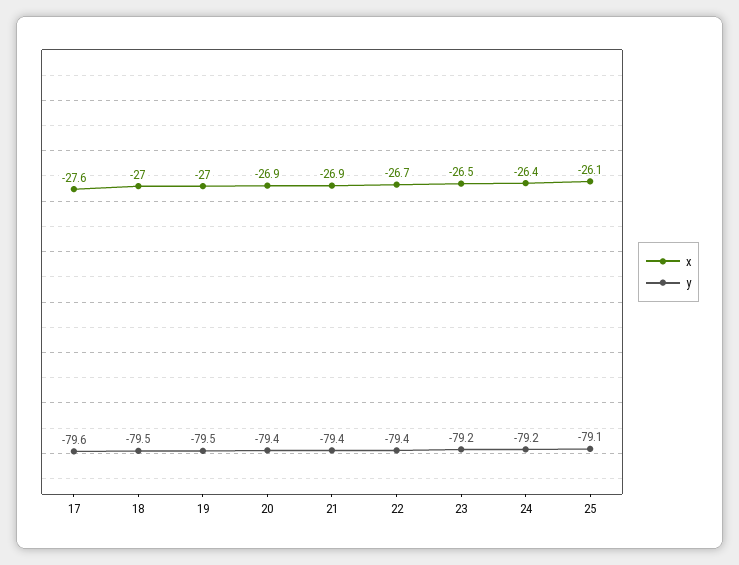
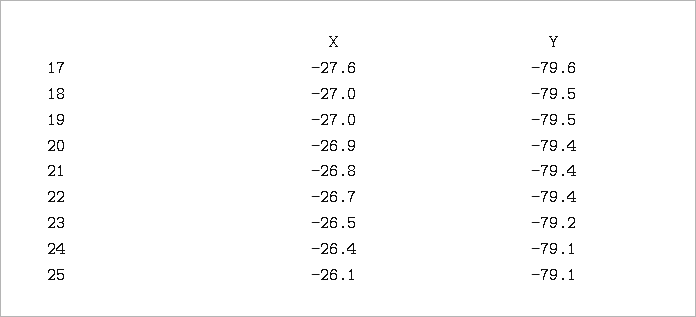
  {
    "x": {
      "17": -27.6,
      "18": -27,
      "19": -27,
      "20": -26.9,
-     "21": -26.9,
+     "21": -26.8,
      "22": -26.7,
      "23": -26.5,
      "24": -26.4,
      "25": -26.1
    },
    "y": {
      "17": -79.6,
      "18": -79.5,
      "19": -79.5,
      "20": -79.4,
      "21": -79.4,
      "22": -79.4,
      "23": -79.2,
-     "24": -79.2,
+     "24": -79.1,
      "25": -79.1
    }
  }

